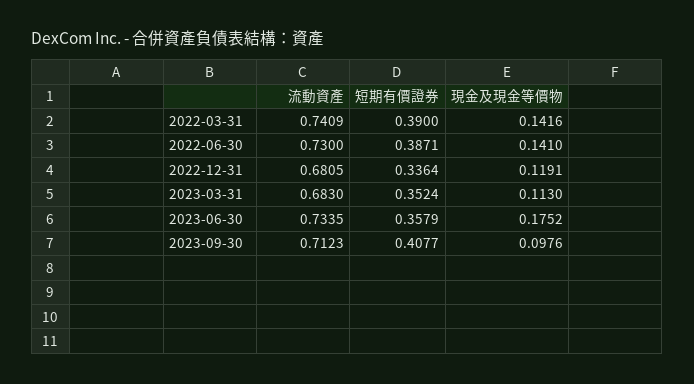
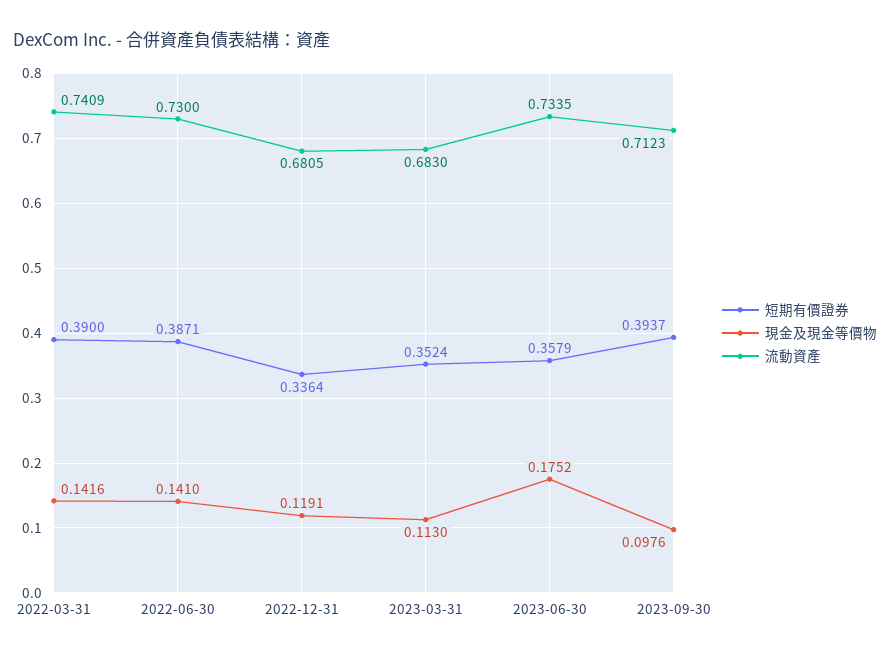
  {
    "流動資產": {
      "2022-03-31": 0.7409,
      "2022-06-30": 0.73,
      "2022-12-31": 0.6805,
      "2023-03-31": 0.683,
      "2023-06-30": 0.7335,
      "2023-09-30": 0.7123
    },
    "短期有價證券": {
      "2022-03-31": 0.39,
      "2022-06-30": 0.3871,
      "2022-12-31": 0.3364,
      "2023-03-31": 0.3524,
      "2023-06-30": 0.3579,
-     "2023-09-30": 0.4077
+     "2023-09-30": 0.3937
    },
    "現金及現金等價物": {
      "2022-03-31": 0.1416,
      "2022-06-30": 0.141,
      "2022-12-31": 0.1191,
      "2023-03-31": 0.113,
      "2023-06-30": 0.1752,
      "2023-09-30": 0.0976
    }
  }

